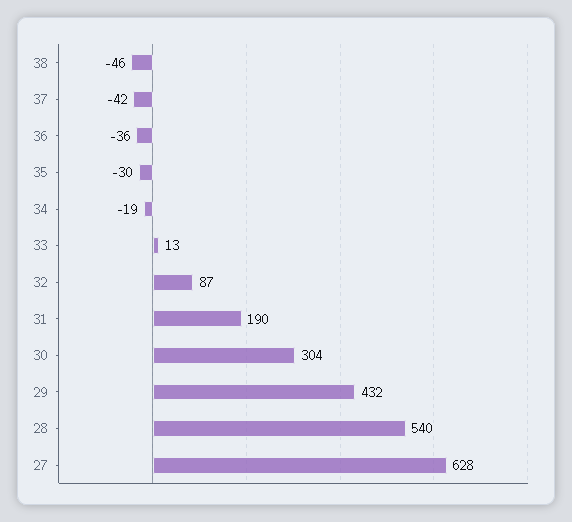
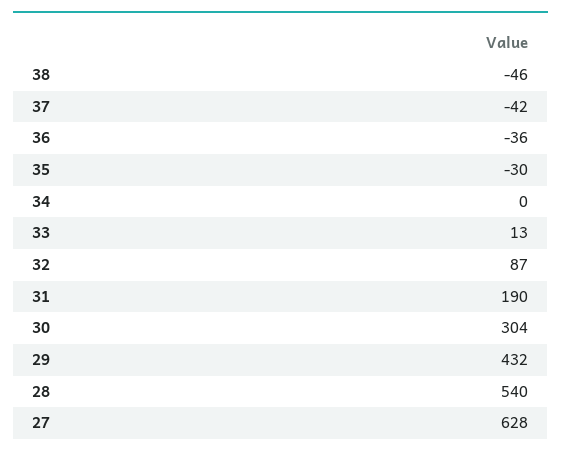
  {
    "38": -46,
    "37": -42,
    "36": -36,
    "35": -30,
-   "34": -19,
+   "34": 0,
    "33": 13,
    "32": 87,
    "31": 190,
    "30": 304,
    "29": 432,
    "28": 540,
    "27": 628
  }

